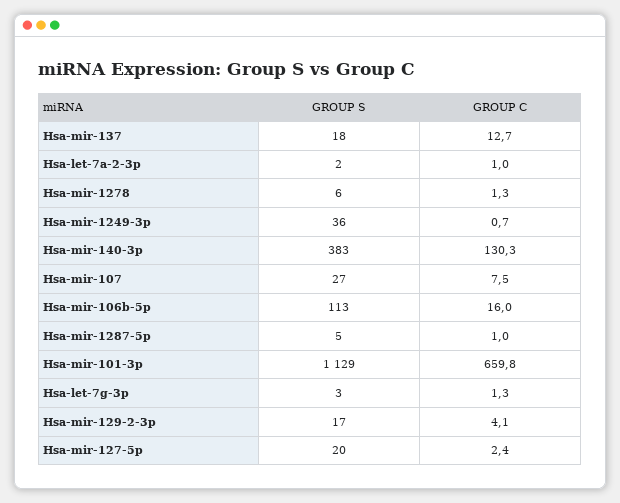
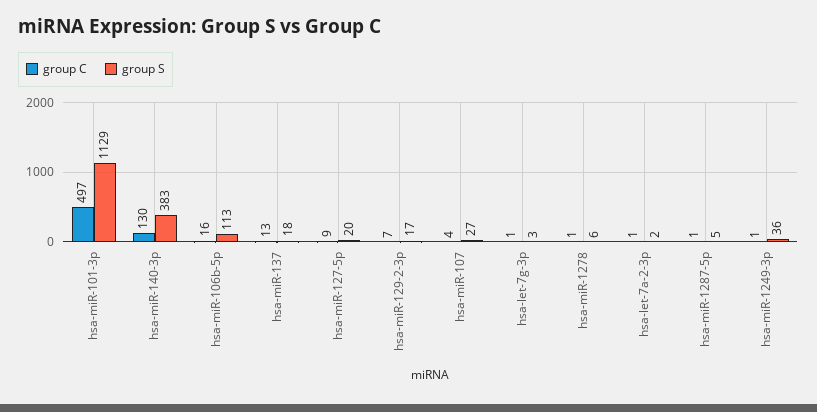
  {
    "GROUP S": {
      "Hsa-mir-137": 18,
      "Hsa-let-7a-2-3p": 2,
      "Hsa-mir-1278": 6,
      "Hsa-mir-1249-3p": 36,
      "Hsa-mir-140-3p": 383,
      "Hsa-mir-107": 27,
      "Hsa-mir-106b-5p": 113,
      "Hsa-mir-1287-5p": 5,
      "Hsa-mir-101-3p": 1129,
      "Hsa-let-7g-3p": 3,
      "Hsa-mir-129-2-3p": 17,
      "Hsa-mir-127-5p": 20
    },
    "GROUP C": {
      "Hsa-mir-137": 12.7,
      "Hsa-let-7a-2-3p": 1,
      "Hsa-mir-1278": 1.3,
      "Hsa-mir-1249-3p": 0.7,
      "Hsa-mir-140-3p": 130.3,
-     "Hsa-mir-107": 7.5,
+     "Hsa-mir-107": 4,
      "Hsa-mir-106b-5p": 16,
      "Hsa-mir-1287-5p": 1,
-     "Hsa-mir-101-3p": 659.8,
+     "Hsa-mir-101-3p": 497,
      "Hsa-let-7g-3p": 1.3,
-     "Hsa-mir-129-2-3p": 4.1,
+     "Hsa-mir-129-2-3p": 7,
-     "Hsa-mir-127-5p": 2.4
+     "Hsa-mir-127-5p": 9
    }
  }

